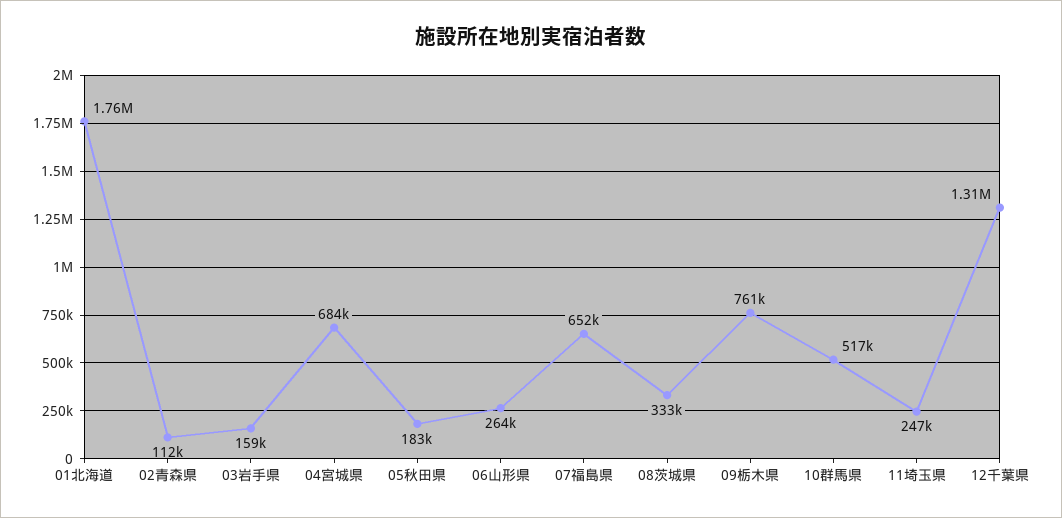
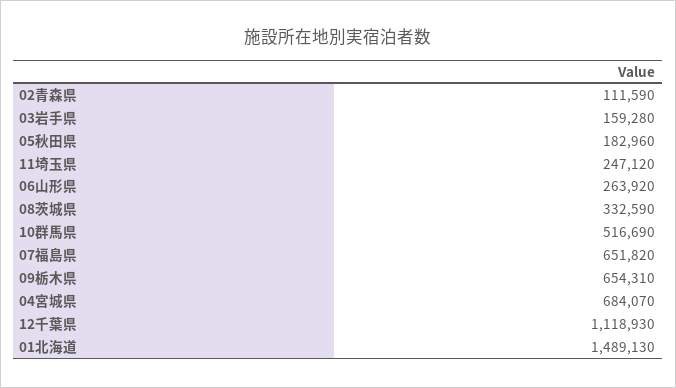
  {
-   "01北海道": 1760000,
+   "01北海道": 1489130,
    "02青森県": 111590,
    "03岩手県": 159280,
    "04宮城県": 684070,
    "05秋田県": 182960,
    "06山形県": 263920,
    "07福島県": 651820,
    "08茨城県": 332590,
-   "09栃木県": 761000,
+   "09栃木県": 654310,
    "10群馬県": 516690,
    "11埼玉県": 247120,
-   "12千葉県": 1310000
+   "12千葉県": 1118930
  }

